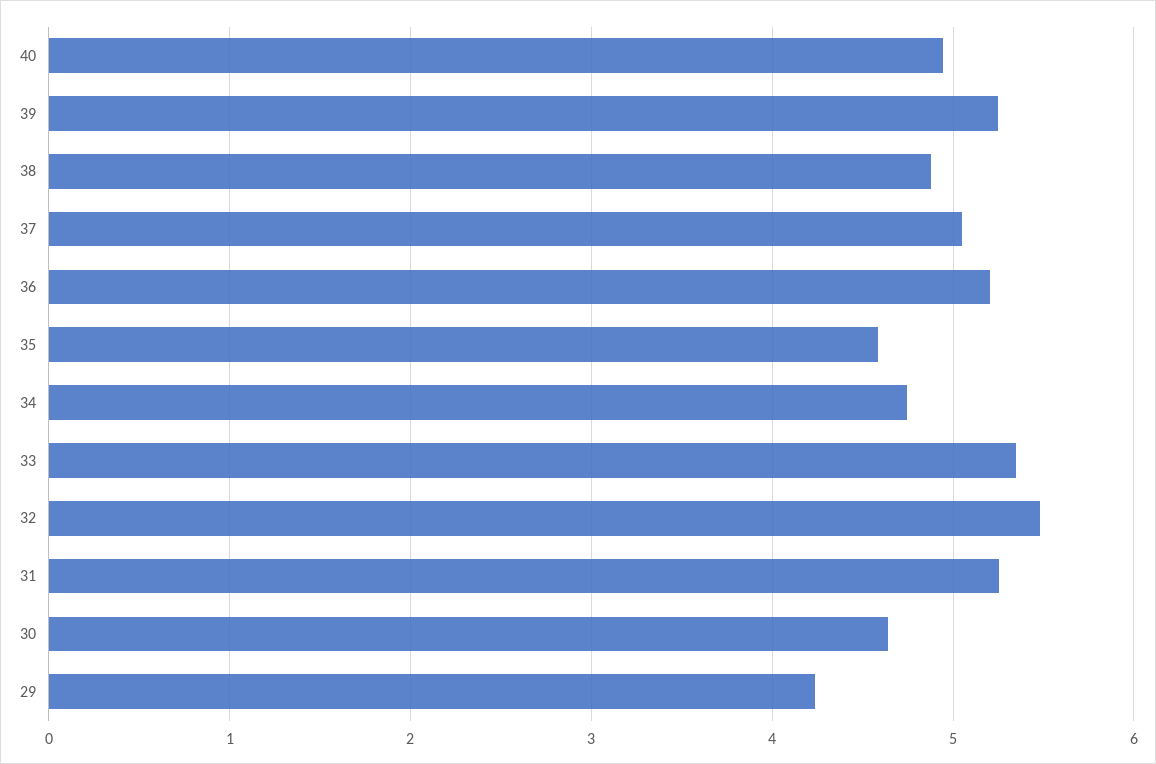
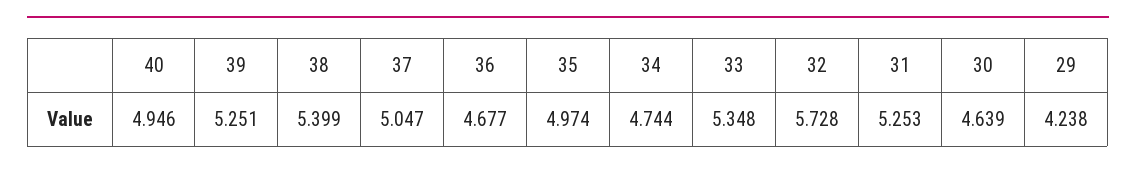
  {
    "40": 4.946,
    "39": 5.251,
-   "38": 4.9,
+   "38": 5.399,
    "37": 5.047,
-   "36": 5.2,
+   "36": 4.677,
-   "35": 4.6,
+   "35": 4.974,
    "34": 4.744,
    "33": 5.348,
-   "32": 5.5,
+   "32": 5.728,
    "31": 5.253,
    "30": 4.639,
    "29": 4.238
  }

